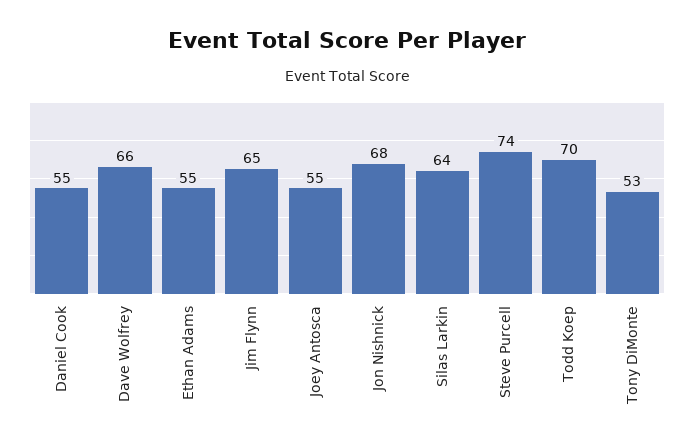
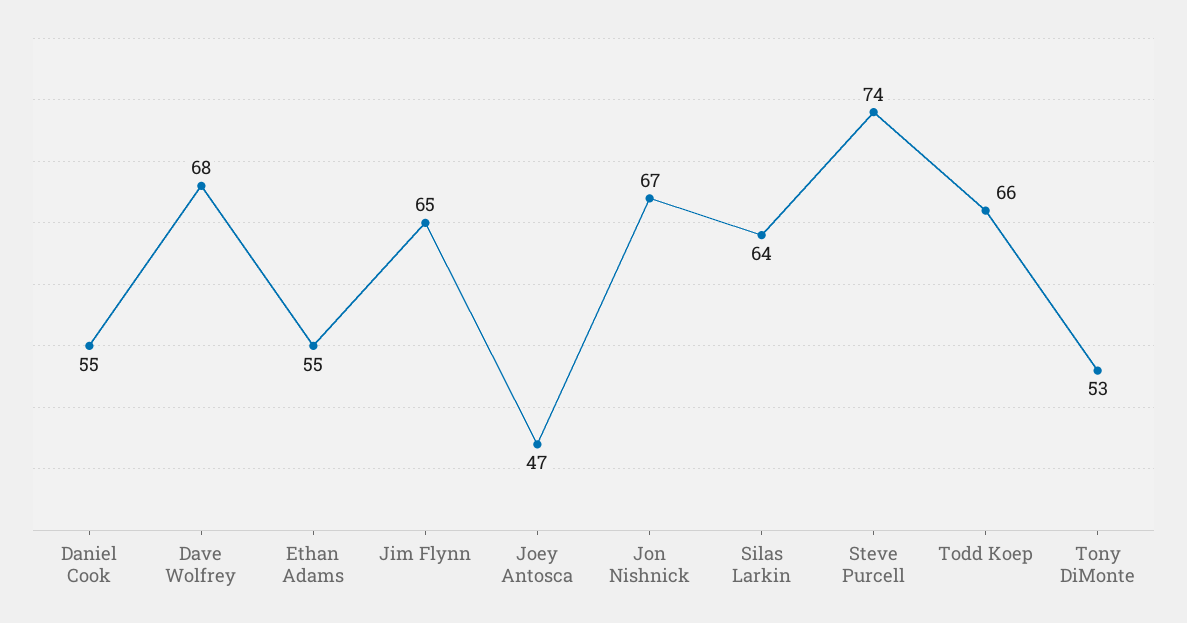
  {
    "Daniel Cook": 55,
-   "Dave Wolfrey": 66,
+   "Dave Wolfrey": 68,
    "Ethan Adams": 55,
    "Jim Flynn": 65,
-   "Joey Antosca": 55,
+   "Joey Antosca": 47,
-   "Jon Nishnick": 68,
+   "Jon Nishnick": 67,
    "Silas Larkin": 64,
    "Steve Purcell": 74,
-   "Todd Koep": 70,
+   "Todd Koep": 66,
    "Tony DiMonte": 53
  }

